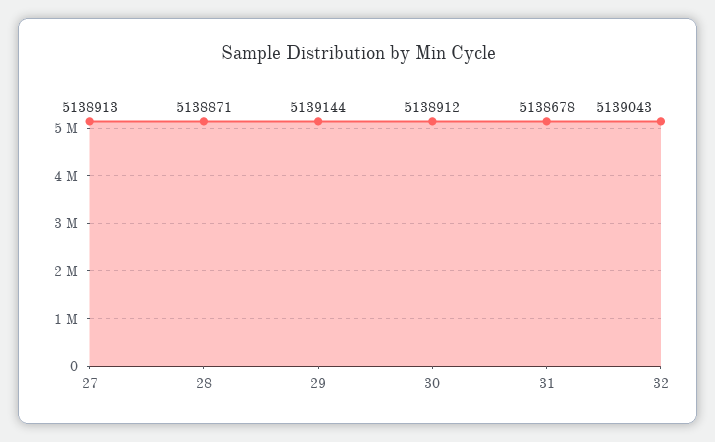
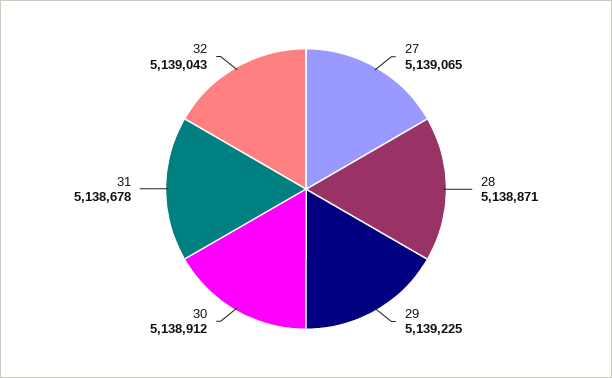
  {
-   "27": 5138913,
+   "27": 5139065,
    "28": 5138871,
-   "29": 5139144,
+   "29": 5139225,
    "30": 5138912,
    "31": 5138678,
    "32": 5139043
  }

